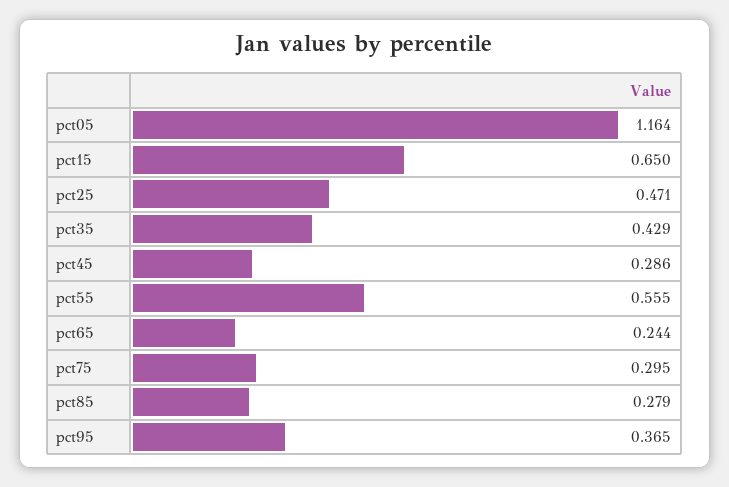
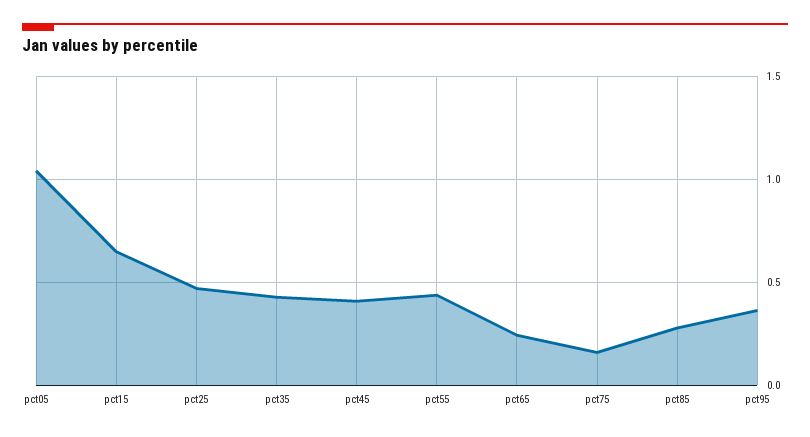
  {
-   "pct05": 1.164,
+   "pct05": 1.05,
    "pct15": 0.65,
    "pct25": 0.471,
    "pct35": 0.429,
-   "pct45": 0.286,
+   "pct45": 0.4,
-   "pct55": 0.555,
+   "pct55": 0.45,
    "pct65": 0.244,
-   "pct75": 0.295,
+   "pct75": 0.15,
    "pct85": 0.279,
    "pct95": 0.365
  }

